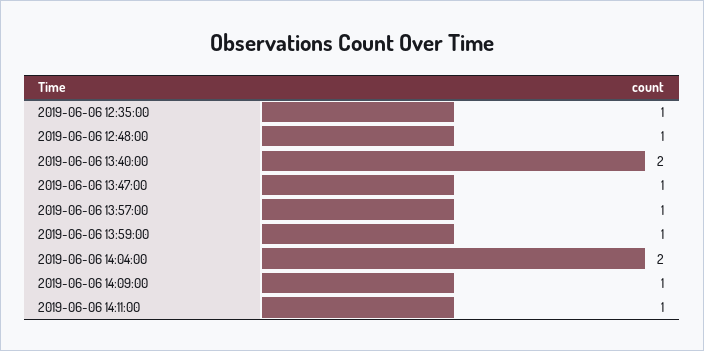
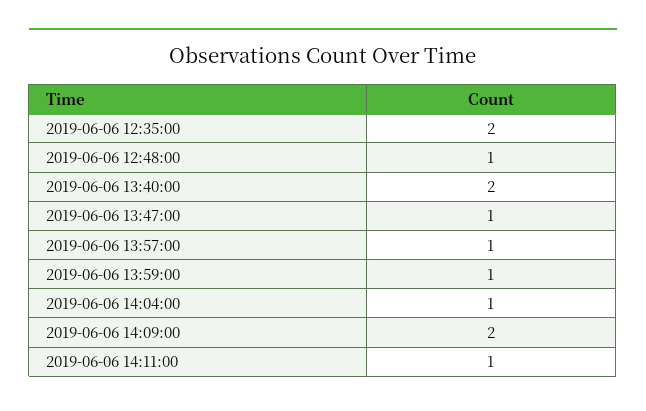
  {
-   "2019-06-06 12:35:00": 1,
+   "2019-06-06 12:35:00": 2,
    "2019-06-06 12:48:00": 1,
    "2019-06-06 13:40:00": 2,
    "2019-06-06 13:47:00": 1,
    "2019-06-06 13:57:00": 1,
    "2019-06-06 13:59:00": 1,
-   "2019-06-06 14:04:00": 2,
+   "2019-06-06 14:04:00": 1,
-   "2019-06-06 14:09:00": 1,
+   "2019-06-06 14:09:00": 2,
    "2019-06-06 14:11:00": 1
  }

